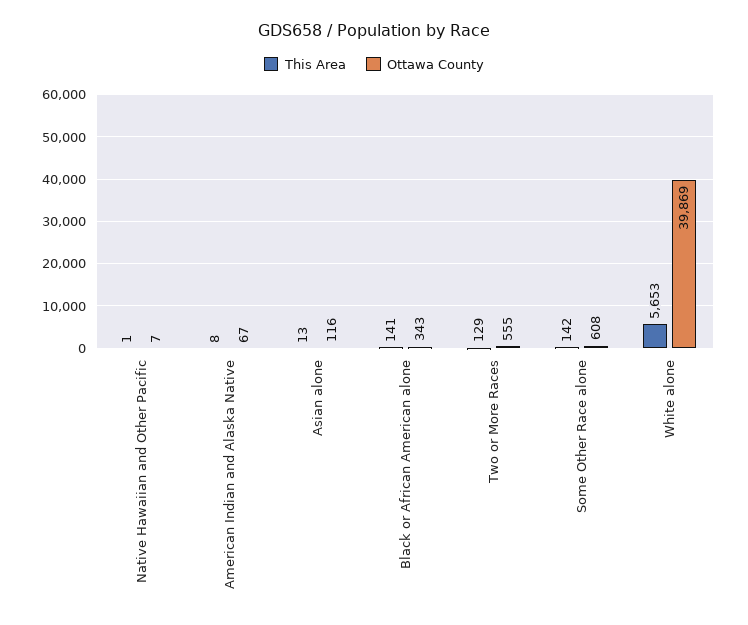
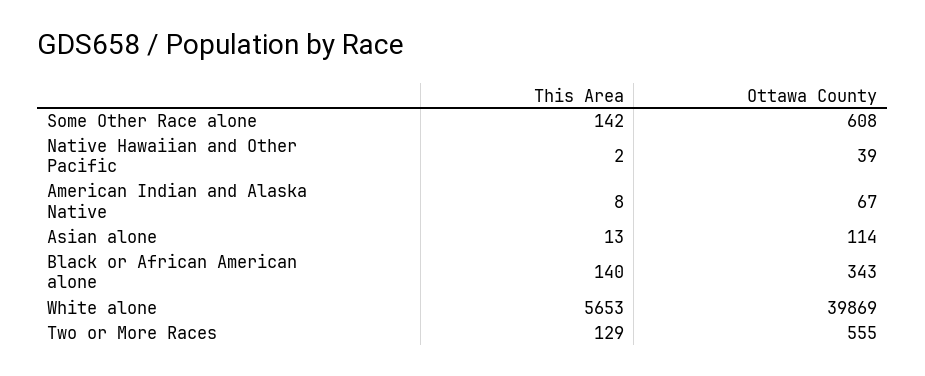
  {
    "This Area": {
-     "Native Hawaiian and Other Pacific": 1,
+     "Native Hawaiian and Other Pacific": 2,
      "American Indian and Alaska Native": 8,
      "Asian alone": 13,
-     "Black or African American alone": 141,
+     "Black or African American alone": 140,
      "Two or More Races": 129,
      "Some Other Race alone": 142,
      "White alone": 5653
    },
    "Ottawa County": {
-     "Native Hawaiian and Other Pacific": 7,
+     "Native Hawaiian and Other Pacific": 39,
      "American Indian and Alaska Native": 67,
-     "Asian alone": 116,
+     "Asian alone": 114,
      "Black or African American alone": 343,
      "Two or More Races": 555,
      "Some Other Race alone": 608,
      "White alone": 39869
    }
  }

